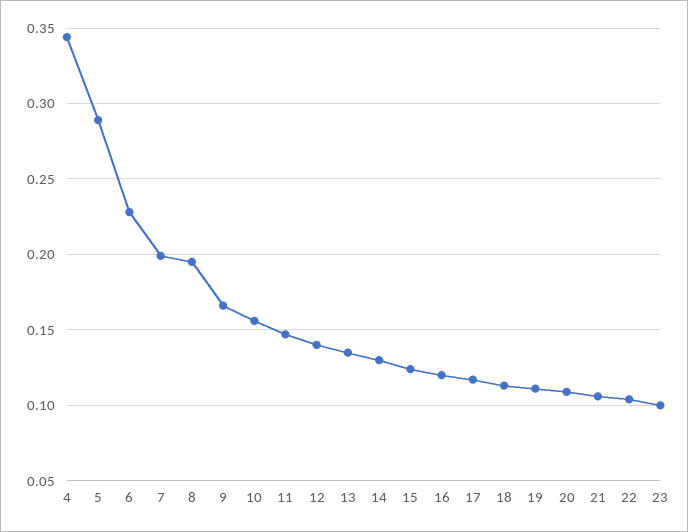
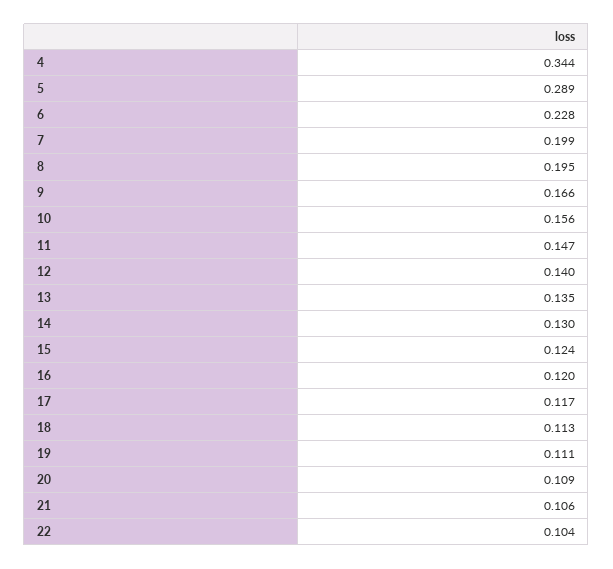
  {
    "4": 0.344,
    "5": 0.289,
    "6": 0.228,
    "7": 0.199,
    "8": 0.195,
    "9": 0.166,
    "10": 0.156,
    "11": 0.147,
    "12": 0.14,
    "13": 0.135,
    "14": 0.13,
    "15": 0.124,
    "16": 0.12,
    "17": 0.117,
    "18": 0.113,
    "19": 0.111,
    "20": 0.109,
    "21": 0.106,
-   "22": 0.104,
+   "22": 0.104
-   "23": 0.1
  }

